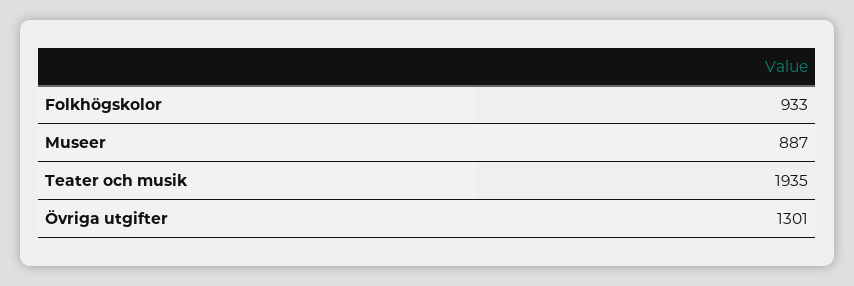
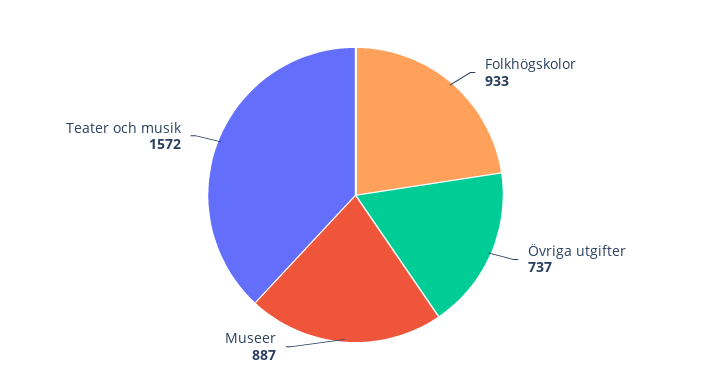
  {
    "Folkhögskolor": 933,
    "Museer": 887,
-   "Teater och musik": 1935,
+   "Teater och musik": 1572,
-   "Övriga utgifter": 1301
+   "Övriga utgifter": 737
  }

